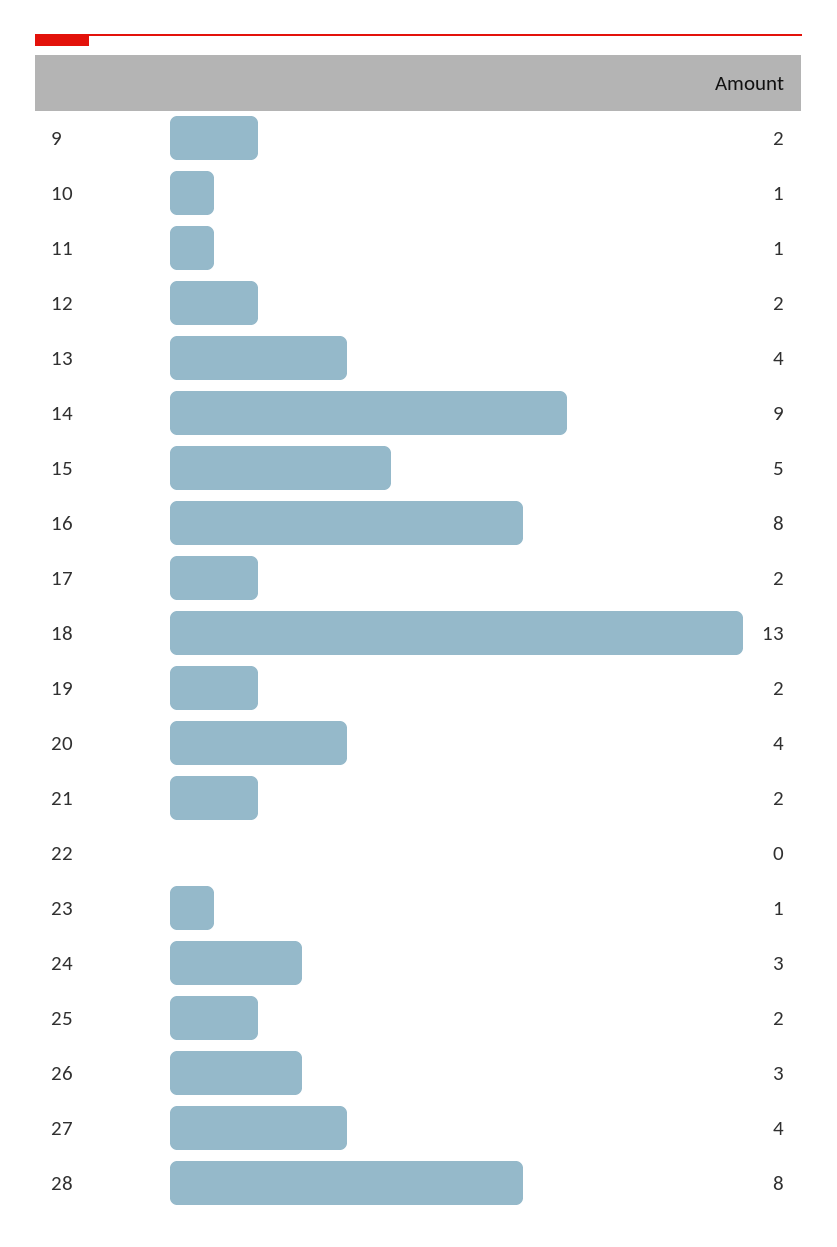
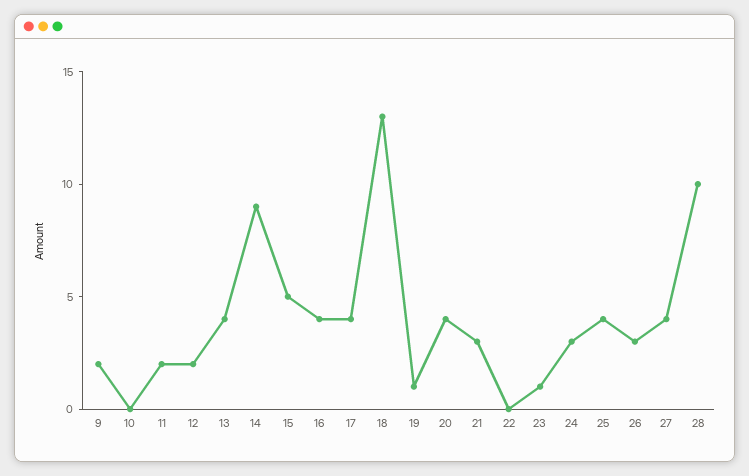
  {
    "9": 2,
-   "10": 1,
+   "10": 0,
-   "11": 1,
+   "11": 2,
    "12": 2,
    "13": 4,
    "14": 9,
    "15": 5,
-   "16": 8,
+   "16": 4,
-   "17": 2,
+   "17": 4,
    "18": 13,
-   "19": 2,
+   "19": 1,
    "20": 4,
-   "21": 2,
+   "21": 3,
    "22": 0,
    "23": 1,
    "24": 3,
-   "25": 2,
+   "25": 4,
    "26": 3,
    "27": 4,
-   "28": 8
+   "28": 10
  }

